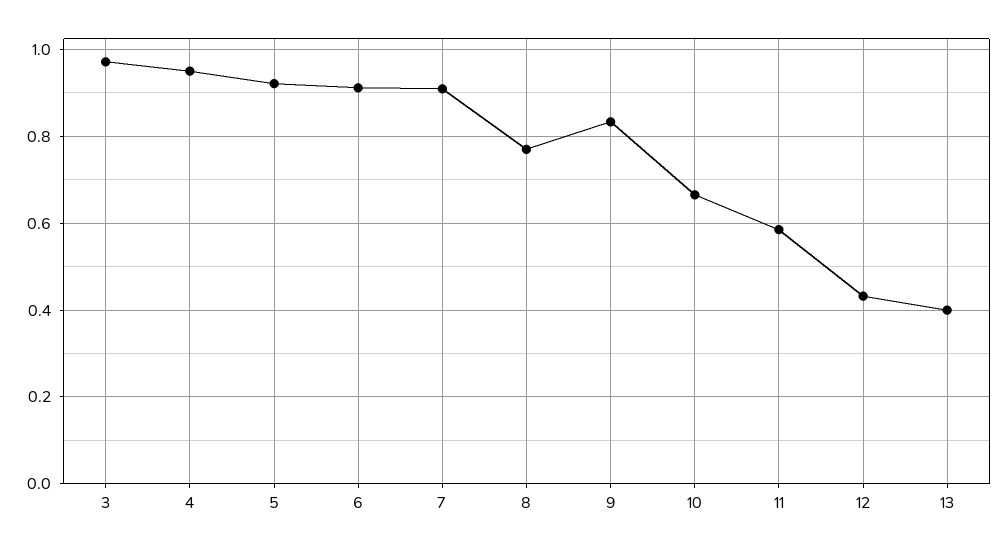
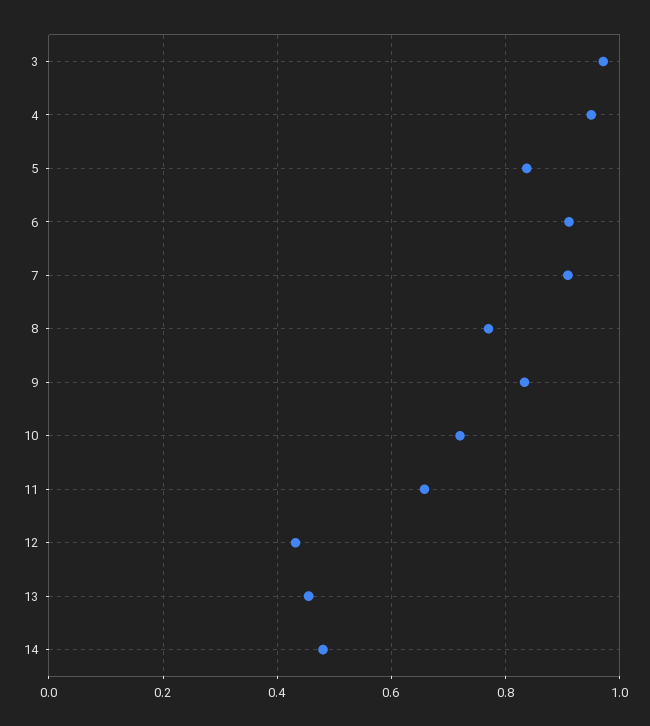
  {
    "3": 0.98,
    "4": 0.96,
-   "5": 0.92,
+   "5": 0.84,
    "6": 0.92,
    "7": 0.9,
    "8": 0.78,
    "9": 0.84,
-   "10": 0.66,
+   "10": 0.72,
-   "11": 0.58,
+   "11": 0.66,
    "12": 0.44,
-   "13": 0.4
+   "13": 0.46,
+   "14": 0.48
  }

